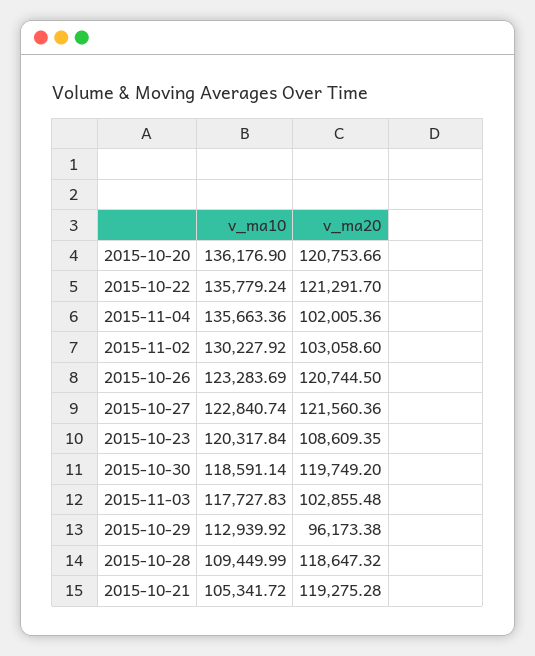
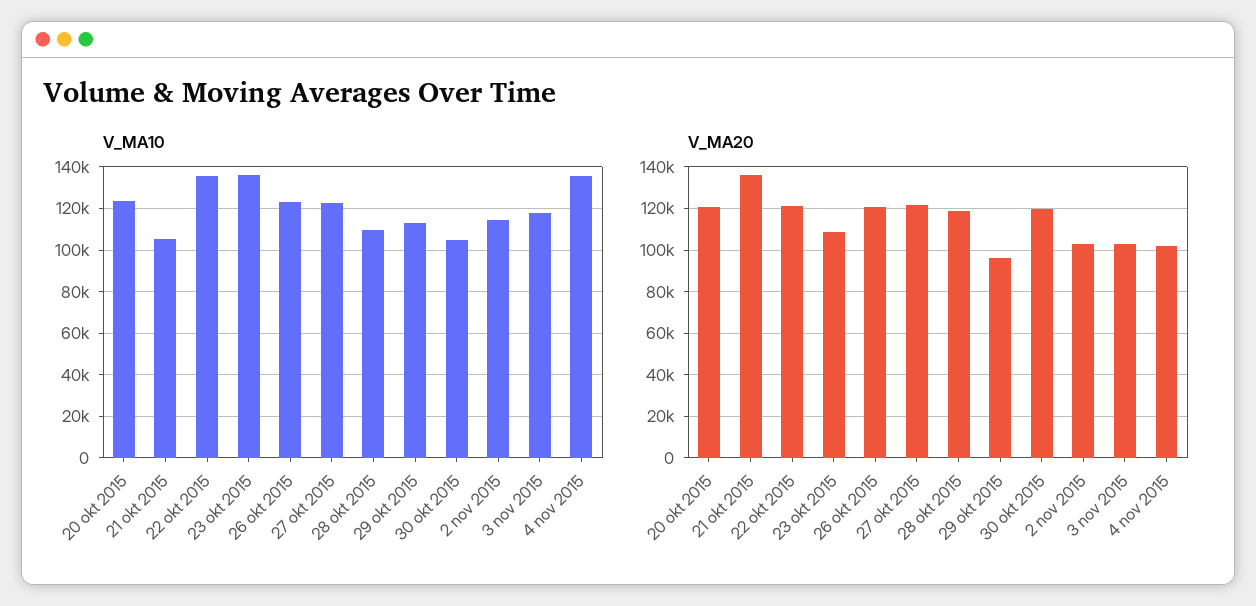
  {
    "v_ma10": {
-     "2015-10-20": 136176.9,
+     "2015-10-20": 125000,
      "2015-10-22": 135779.24,
      "2015-11-04": 135663.36,
-     "2015-11-02": 130227.92,
+     "2015-11-02": 115000,
      "2015-10-26": 123283.69,
      "2015-10-27": 122840.74,
-     "2015-10-23": 120317.84,
+     "2015-10-23": 135000,
-     "2015-10-30": 118591.14,
+     "2015-10-30": 105000,
      "2015-11-03": 117727.83,
      "2015-10-29": 112939.92,
      "2015-10-28": 109449.99,
      "2015-10-21": 105341.72
    },
    "v_ma20": {
      "2015-10-20": 120753.66,
      "2015-10-22": 121291.7,
      "2015-11-04": 102005.36,
      "2015-11-02": 103058.6,
      "2015-10-26": 120744.5,
      "2015-10-27": 121560.36,
      "2015-10-23": 108609.35,
      "2015-10-30": 119749.2,
      "2015-11-03": 102855.48,
      "2015-10-29": 96173.38,
      "2015-10-28": 118647.32,
-     "2015-10-21": 119275.28
+     "2015-10-21": 135000
    }
  }

